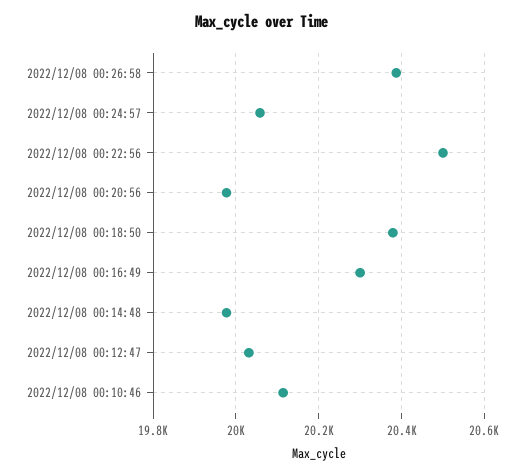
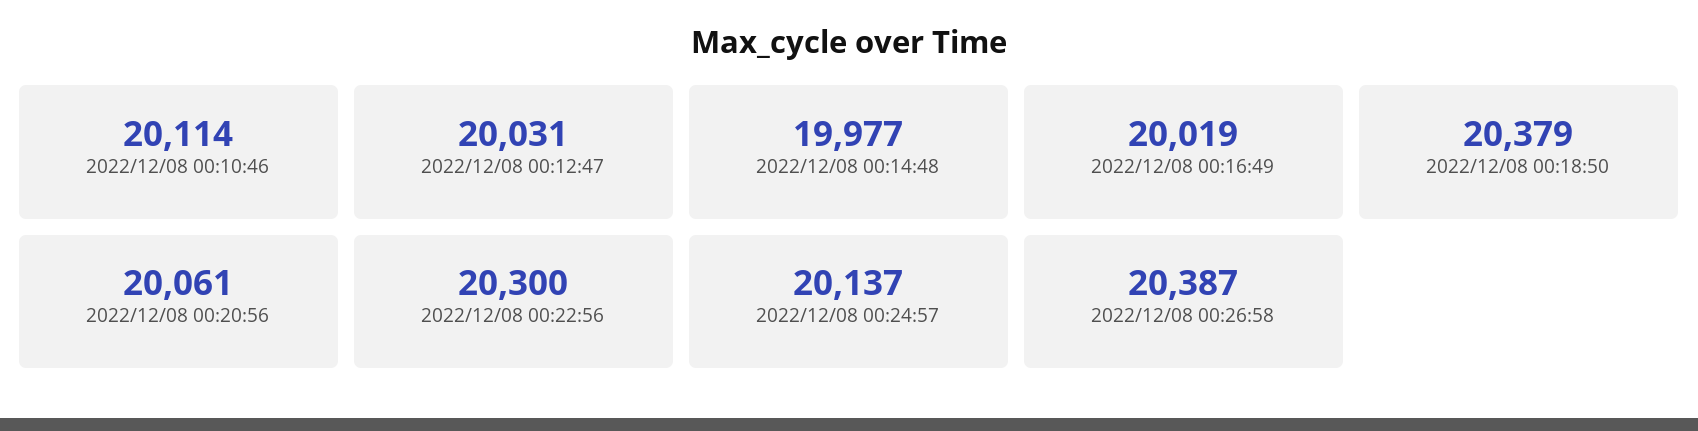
  {
    "2022/12/08 00:26:58": 20387,
-   "2022/12/08 00:24:57": 20060,
+   "2022/12/08 00:24:57": 20137,
-   "2022/12/08 00:22:56": 20500,
+   "2022/12/08 00:22:56": 20300,
-   "2022/12/08 00:20:56": 19980,
+   "2022/12/08 00:20:56": 20061,
    "2022/12/08 00:18:50": 20379,
-   "2022/12/08 00:16:49": 20300,
+   "2022/12/08 00:16:49": 20019,
    "2022/12/08 00:14:48": 19977,
    "2022/12/08 00:12:47": 20031,
    "2022/12/08 00:10:46": 20114
  }

